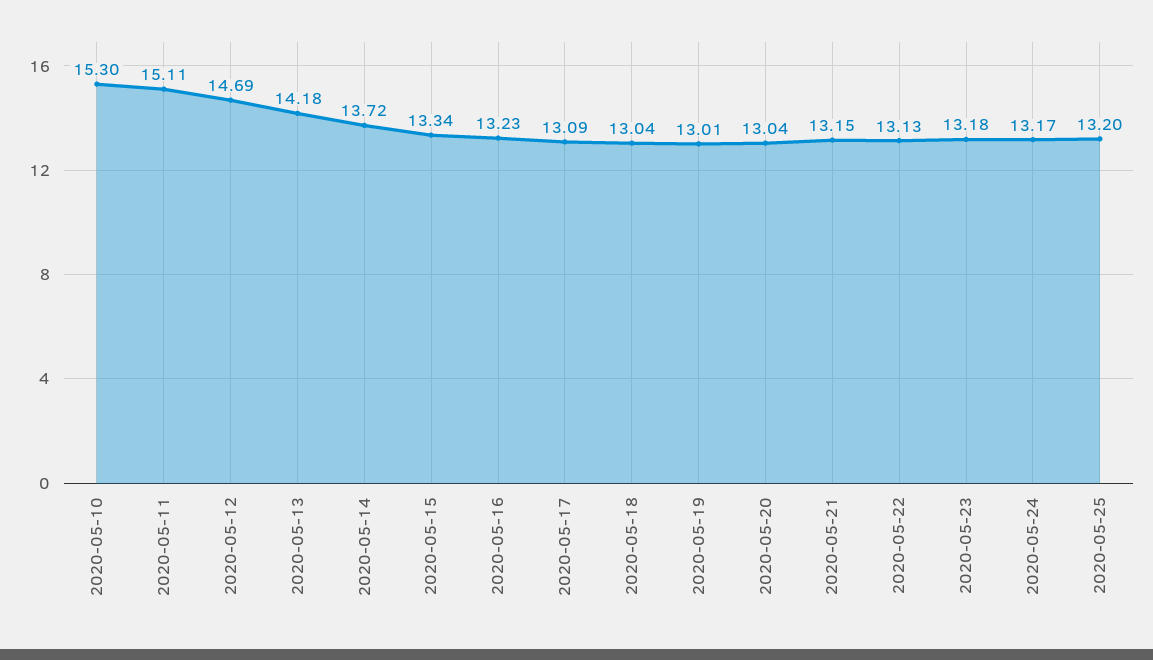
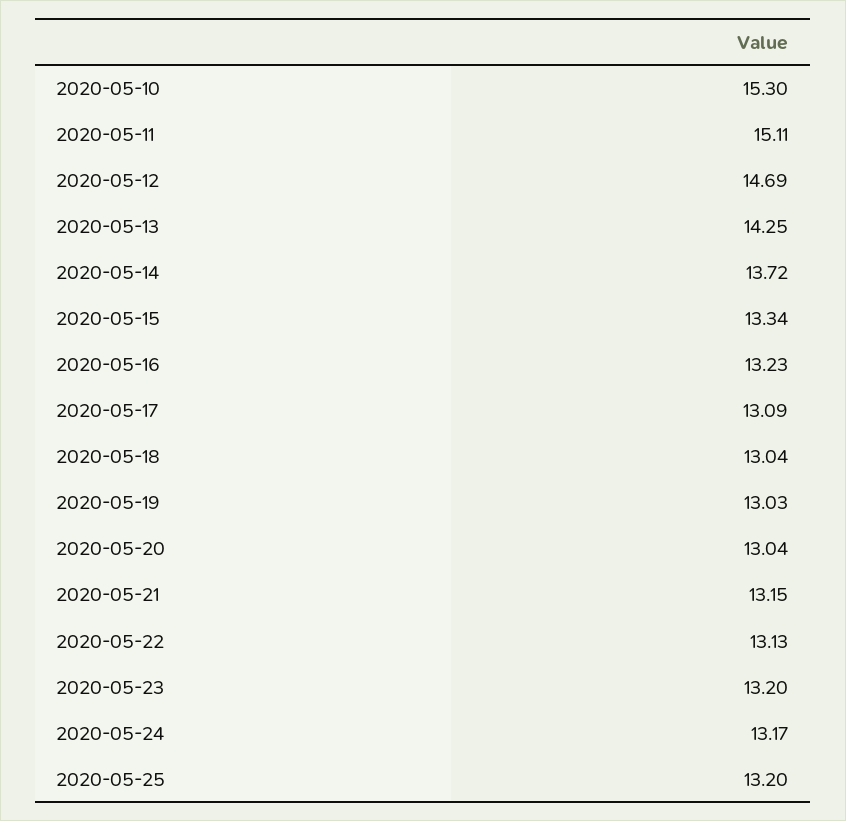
  {
    "2020-05-10": 15.3,
    "2020-05-11": 15.11,
    "2020-05-12": 14.69,
-   "2020-05-13": 14.18,
+   "2020-05-13": 14.25,
    "2020-05-14": 13.72,
    "2020-05-15": 13.34,
    "2020-05-16": 13.23,
    "2020-05-17": 13.09,
    "2020-05-18": 13.04,
-   "2020-05-19": 13.01,
+   "2020-05-19": 13.03,
    "2020-05-20": 13.04,
    "2020-05-21": 13.15,
    "2020-05-22": 13.13,
-   "2020-05-23": 13.18,
+   "2020-05-23": 13.2,
    "2020-05-24": 13.17,
    "2020-05-25": 13.2
  }

